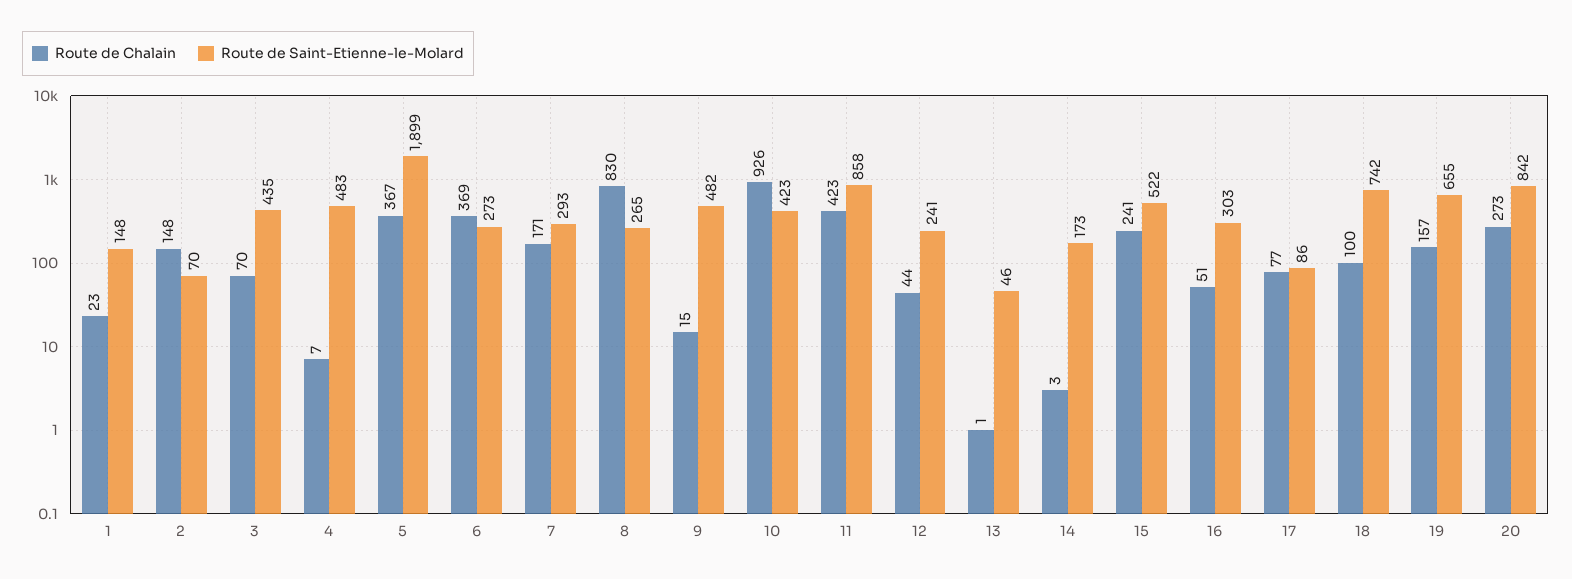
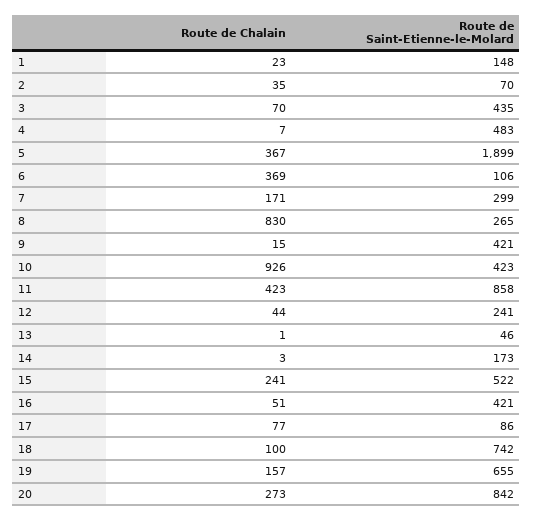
  {
    "Route de Chalain": {
      "1": 23,
-     "2": 148,
+     "2": 35,
      "3": 70,
      "4": 7,
      "5": 367,
      "6": 369,
      "7": 171,
      "8": 830,
      "9": 15,
      "10": 926,
      "11": 423,
      "12": 44,
      "13": 1,
      "14": 3,
      "15": 241,
      "16": 51,
      "17": 77,
      "18": 100,
      "19": 157,
      "20": 273
    },
    "Route de Saint-Etienne-le-Molard": {
      "1": 148,
      "2": 70,
      "3": 435,
      "4": 483,
      "5": 1899,
-     "6": 273,
+     "6": 106,
-     "7": 293,
+     "7": 299,
      "8": 265,
-     "9": 482,
+     "9": 421,
      "10": 423,
      "11": 858,
      "12": 241,
      "13": 46,
      "14": 173,
      "15": 522,
-     "16": 303,
+     "16": 421,
      "17": 86,
      "18": 742,
      "19": 655,
      "20": 842
    }
  }

